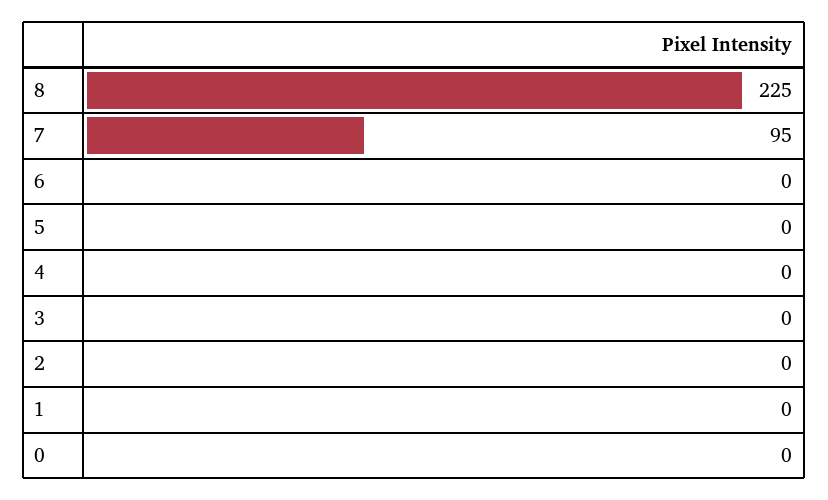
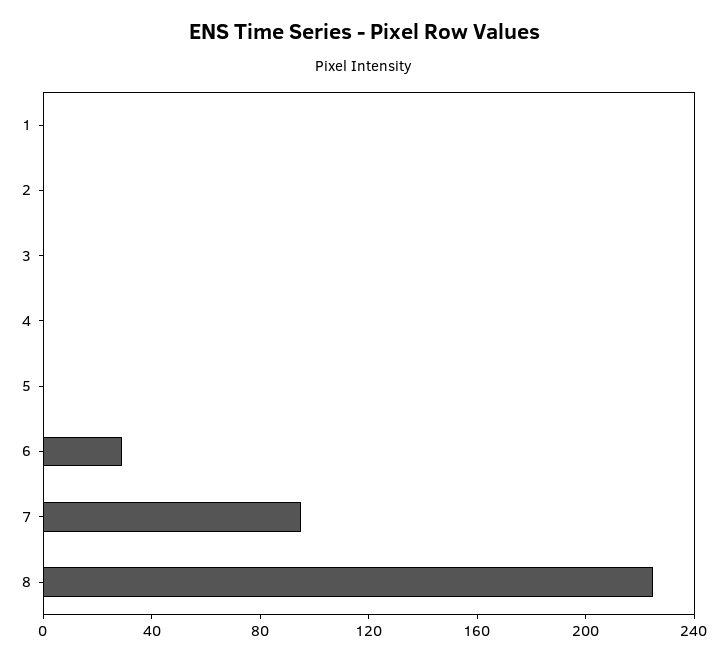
  {
    "8": 225,
    "7": 95,
-   "6": 0,
+   "6": 30,
    "5": 0,
    "4": 0,
    "3": 0,
    "2": 0,
-   "1": 0,
+   "1": 0
-   "0": 0
  }

